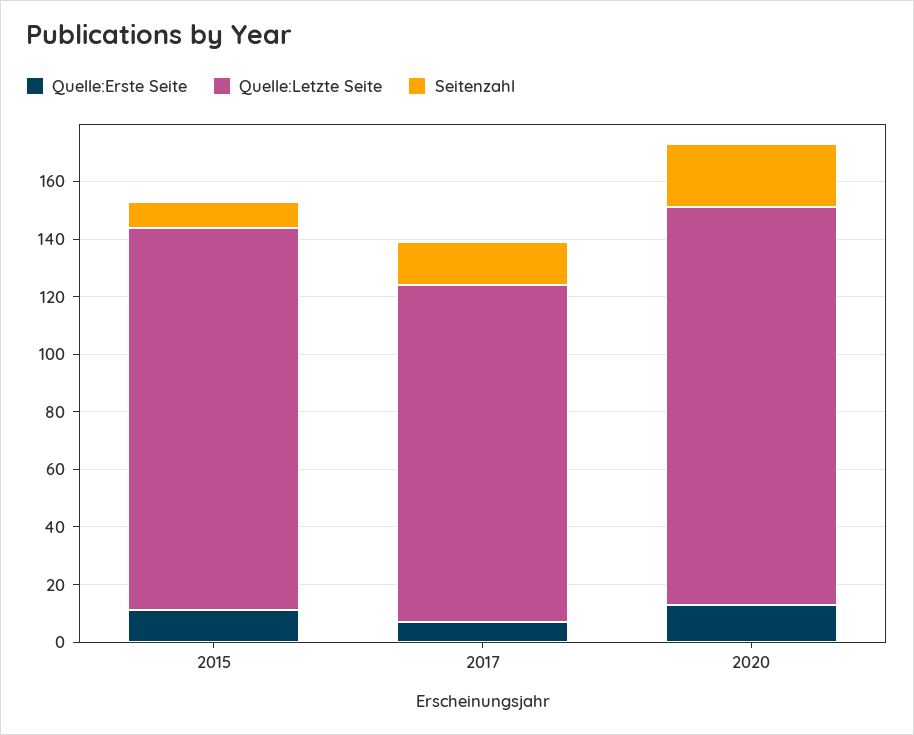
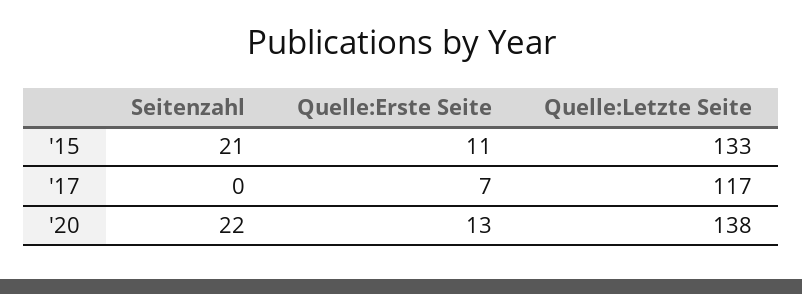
  {
    "Quelle:Erste Seite": {
      "2015": 11,
      "2017": 7,
      "2020": 13
    },
    "Quelle:Letzte Seite": {
      "2015": 133,
      "2017": 117,
      "2020": 138
    },
    "Seitenzahl": {
-     "2015": 10,
+     "2015": 21,
-     "2017": 15,
+     "2017": 0,
      "2020": 22
    }
  }

